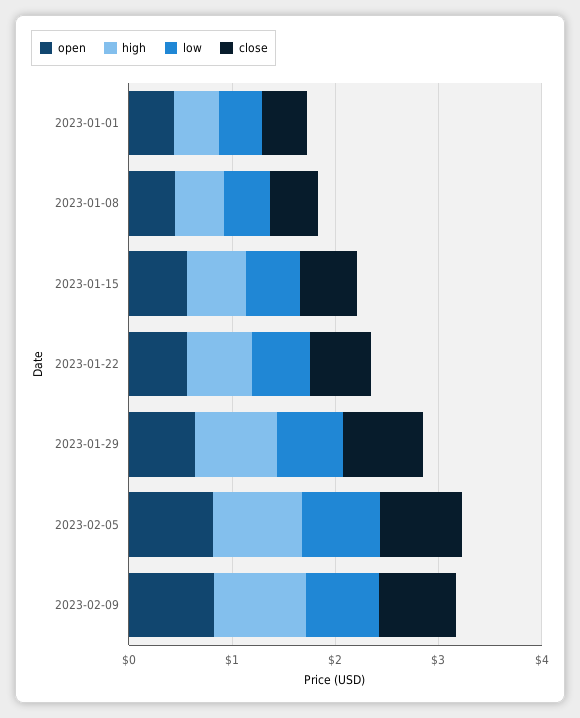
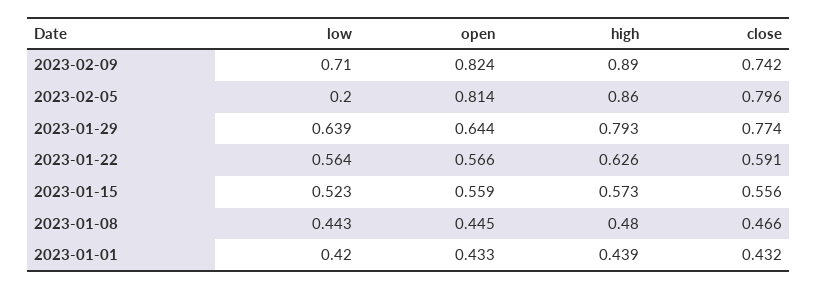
  {
    "open": {
      "2023-01-01": 0.433,
      "2023-01-08": 0.445,
      "2023-01-15": 0.559,
      "2023-01-22": 0.566,
      "2023-01-29": 0.644,
      "2023-02-05": 0.814,
      "2023-02-09": 0.824
    },
    "high": {
      "2023-01-01": 0.439,
      "2023-01-08": 0.48,
      "2023-01-15": 0.573,
      "2023-01-22": 0.626,
      "2023-01-29": 0.793,
      "2023-02-05": 0.86,
      "2023-02-09": 0.89
    },
    "low": {
      "2023-01-01": 0.42,
      "2023-01-08": 0.443,
      "2023-01-15": 0.523,
      "2023-01-22": 0.564,
      "2023-01-29": 0.639,
-     "2023-02-05": 0.8,
+     "2023-02-05": 0.2,
      "2023-02-09": 0.71
    },
    "close": {
      "2023-01-01": 0.432,
      "2023-01-08": 0.466,
      "2023-01-15": 0.556,
      "2023-01-22": 0.591,
      "2023-01-29": 0.774,
      "2023-02-05": 0.796,
      "2023-02-09": 0.742
    }
  }

